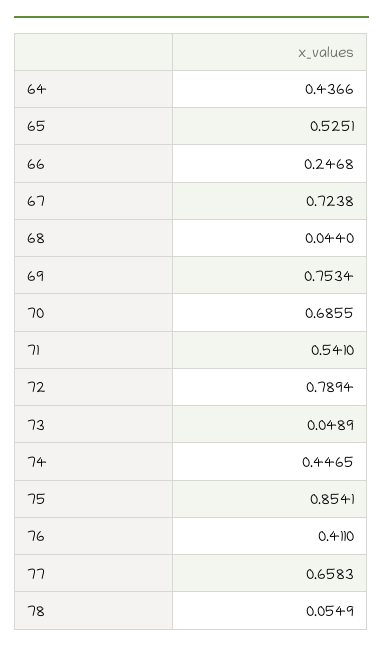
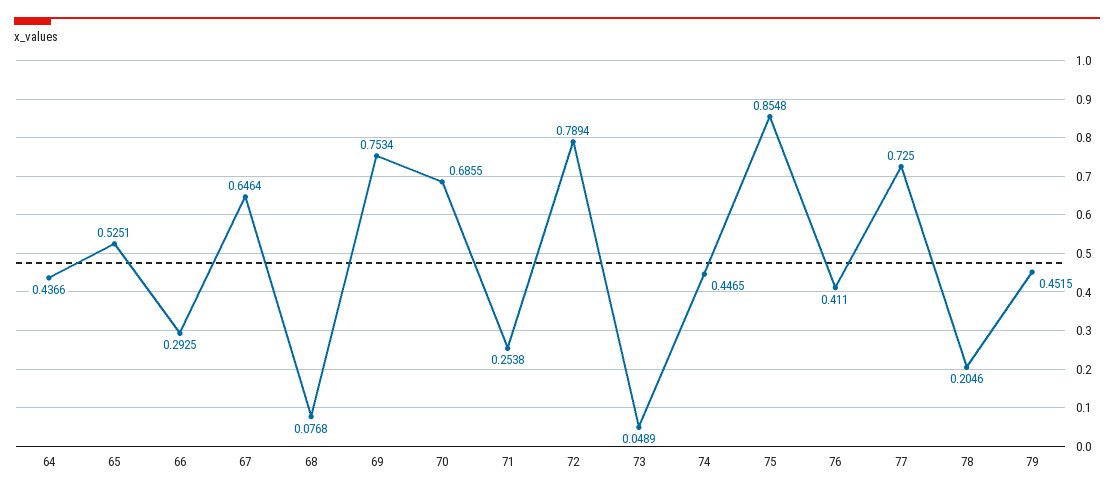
  {
    "64": 0.4366,
    "65": 0.5251,
-   "66": 0.2468,
+   "66": 0.2925,
-   "67": 0.7238,
+   "67": 0.6464,
-   "68": 0.044,
+   "68": 0.0768,
    "69": 0.7534,
    "70": 0.6855,
-   "71": 0.541,
+   "71": 0.2538,
    "72": 0.7894,
    "73": 0.0489,
    "74": 0.4465,
-   "75": 0.8541,
+   "75": 0.8548,
    "76": 0.411,
-   "77": 0.6583,
+   "77": 0.725,
-   "78": 0.0549
+   "78": 0.2046,
+   "79": 0.4515
  }

